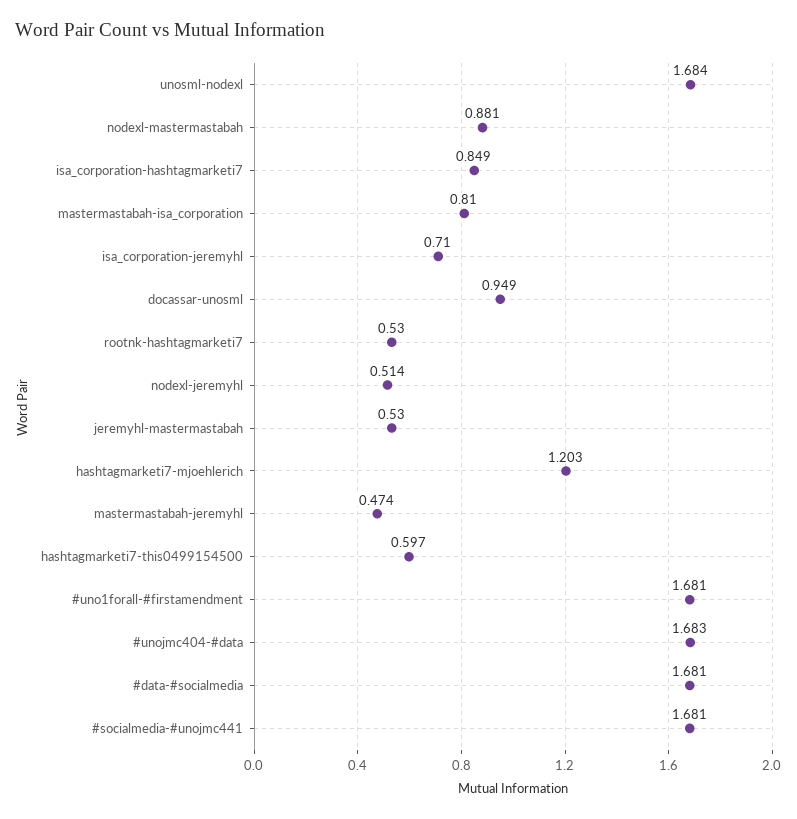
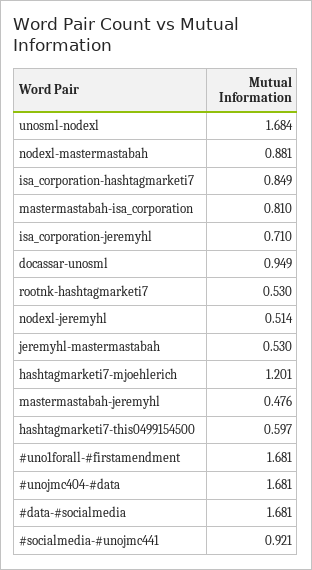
  {
    "unosml-nodexl": 1.684,
    "nodexl-mastermastabah": 0.881,
    "isa_corporation-hashtagmarketi7": 0.849,
    "mastermastabah-isa_corporation": 0.81,
    "isa_corporation-jeremyhl": 0.71,
    "docassar-unosml": 0.949,
    "rootnk-hashtagmarketi7": 0.53,
    "nodexl-jeremyhl": 0.514,
    "jeremyhl-mastermastabah": 0.53,
-   "hashtagmarketi7-mjoehlerich": 1.203,
+   "hashtagmarketi7-mjoehlerich": 1.201,
-   "mastermastabah-jeremyhl": 0.474,
+   "mastermastabah-jeremyhl": 0.476,
    "hashtagmarketi7-this0499154500": 0.597,
    "#uno1forall-#firstamendment": 1.681,
-   "#unojmc404-#data": 1.683,
+   "#unojmc404-#data": 1.681,
    "#data-#socialmedia": 1.681,
-   "#socialmedia-#unojmc441": 1.681
+   "#socialmedia-#unojmc441": 0.921
  }

